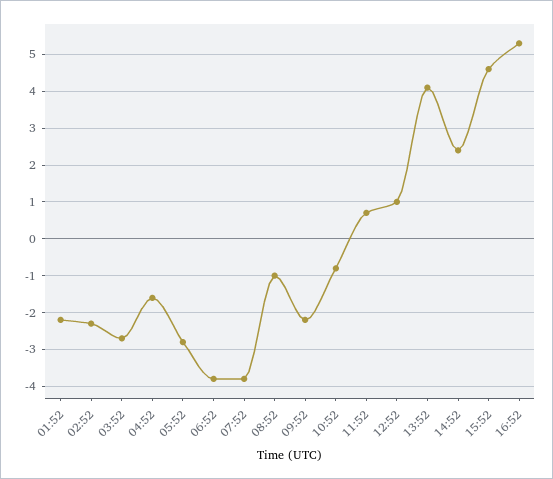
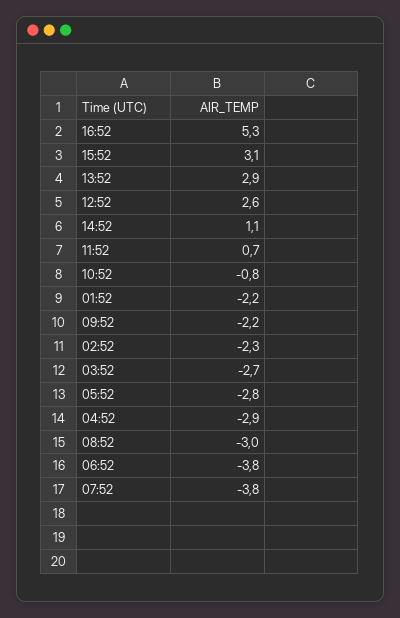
  {
    "01:52": -2.2,
    "02:52": -2.3,
    "03:52": -2.7,
-   "04:52": -1.5,
+   "04:52": -2.9,
    "05:52": -2.8,
    "06:52": -3.8,
    "07:52": -3.8,
-   "08:52": -1,
+   "08:52": -3,
    "09:52": -2.2,
    "10:52": -0.8,
    "11:52": 0.7,
-   "12:52": 1,
+   "12:52": 2.6,
-   "13:52": 4,
+   "13:52": 2.9,
-   "14:52": 2.5,
+   "14:52": 1.1,
-   "15:52": 4.5,
+   "15:52": 3.1,
    "16:52": 5.3
  }

